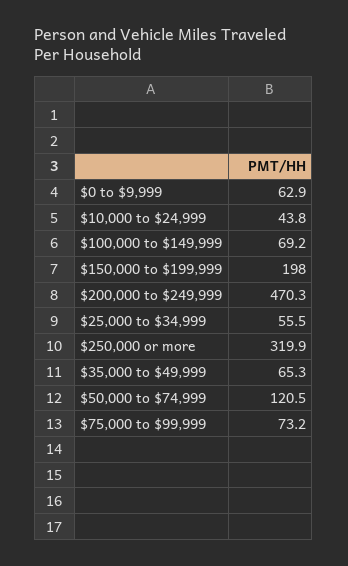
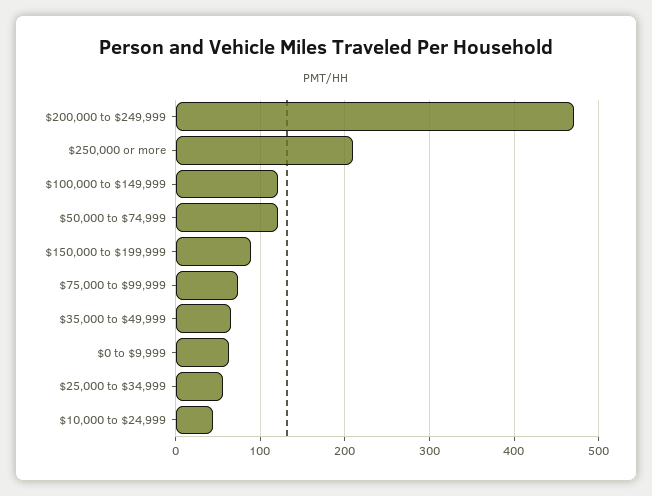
  {
    "$0 to $9,999": 62.9,
    "$10,000 to $24,999": 43.8,
-   "$100,000 to $149,999": 69.2,
+   "$100,000 to $149,999": 120,
-   "$150,000 to $199,999": 198,
+   "$150,000 to $199,999": 90,
    "$200,000 to $249,999": 470.3,
    "$25,000 to $34,999": 55.5,
-   "$250,000 or more": 319.9,
+   "$250,000 or more": 210,
    "$35,000 to $49,999": 65.3,
    "$50,000 to $74,999": 120.5,
    "$75,000 to $99,999": 73.2
  }

